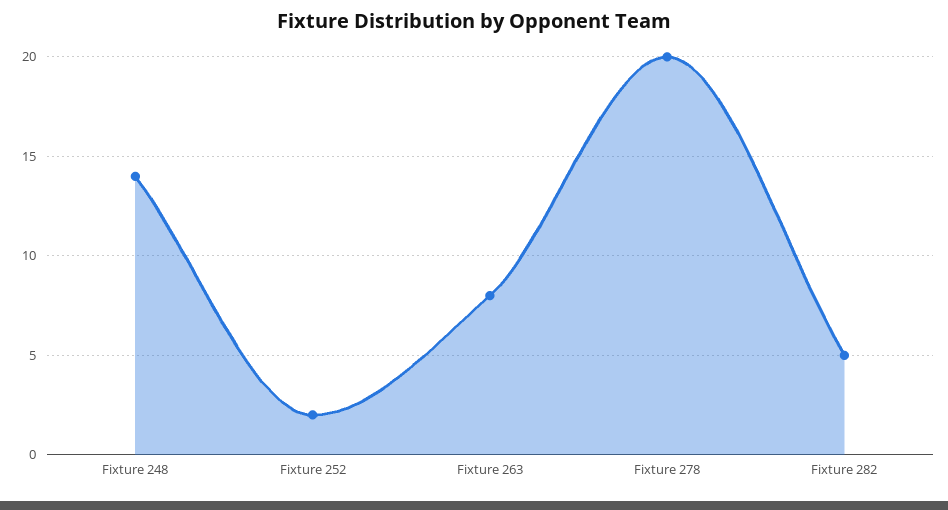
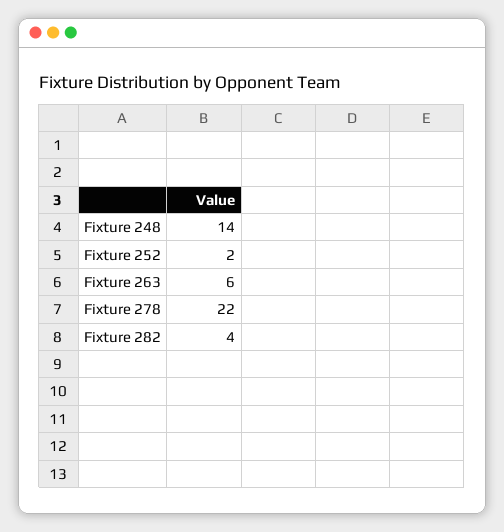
  {
    "Fixture 248": 14,
    "Fixture 252": 2,
-   "Fixture 263": 8,
+   "Fixture 263": 6,
-   "Fixture 278": 20,
+   "Fixture 278": 22,
-   "Fixture 282": 5
+   "Fixture 282": 4
  }

